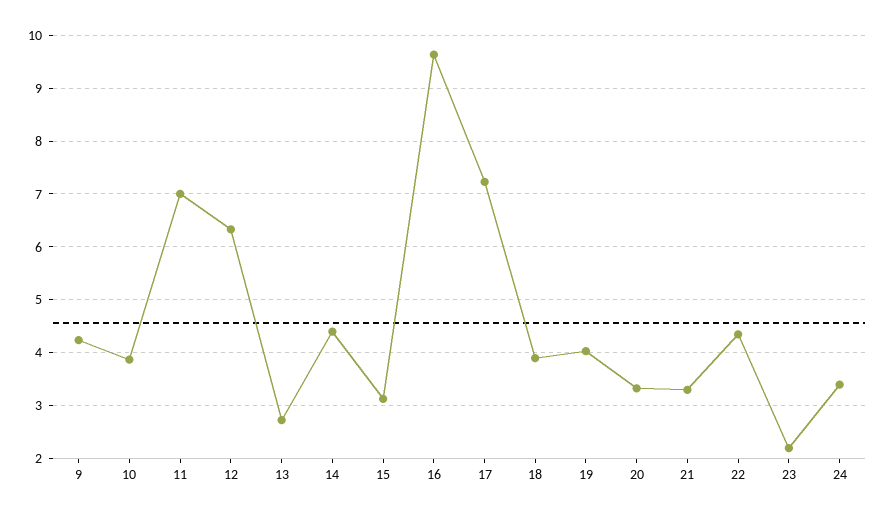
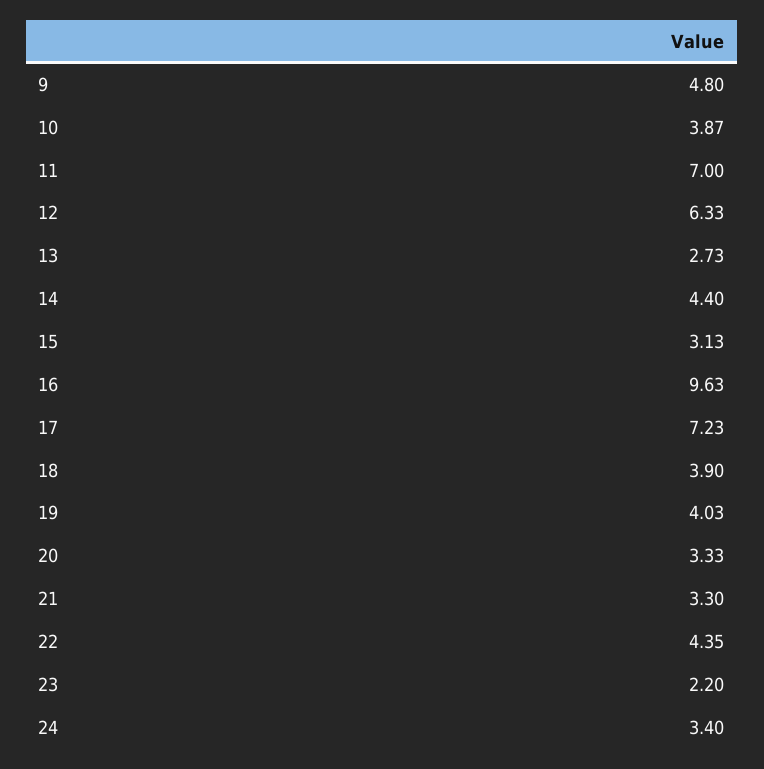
  {
-   "9": 4.2,
+   "9": 4.8,
    "10": 3.87,
    "11": 7,
    "12": 6.33,
    "13": 2.73,
    "14": 4.4,
    "15": 3.13,
    "16": 9.63,
    "17": 7.23,
    "18": 3.9,
    "19": 4.03,
    "20": 3.33,
    "21": 3.3,
    "22": 4.35,
    "23": 2.2,
    "24": 3.4
  }

